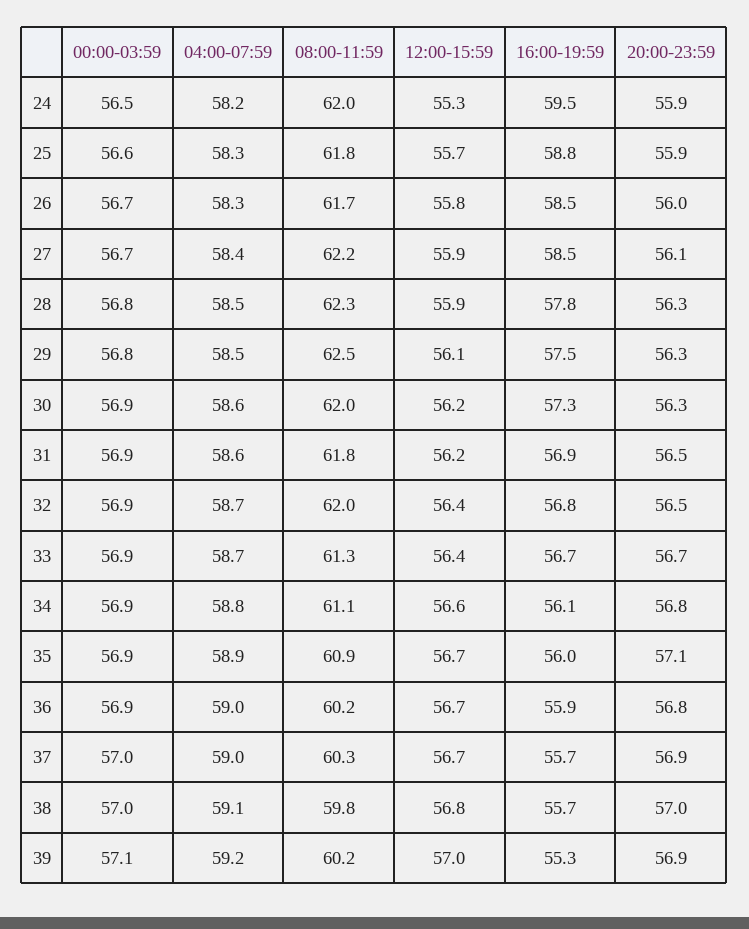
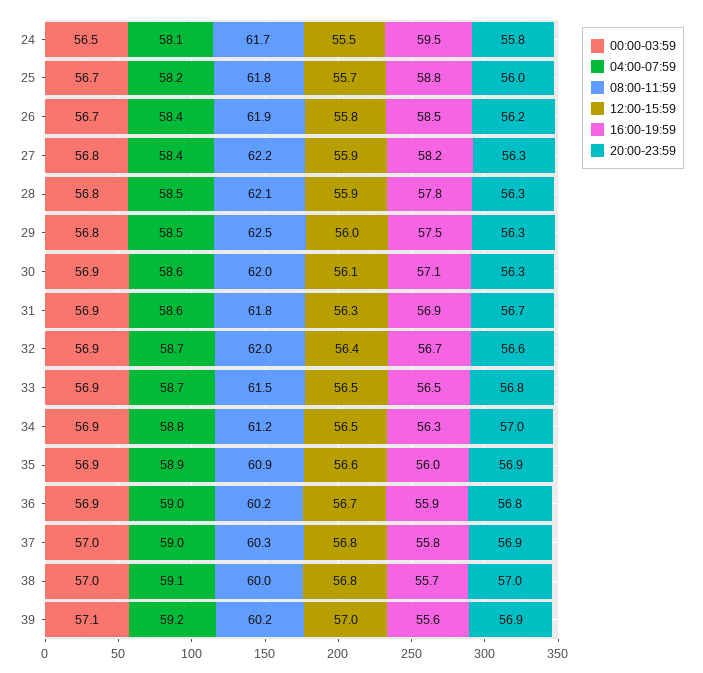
  {
    "00:00-03:59": {
      "24": 56.5,
-     "25": 56.6,
+     "25": 56.7,
      "26": 56.7,
-     "27": 56.7,
+     "27": 56.8,
      "28": 56.8,
      "29": 56.8,
      "30": 56.9,
      "31": 56.9,
      "32": 56.9,
      "33": 56.9,
      "34": 56.9,
      "35": 56.9,
      "36": 56.9,
      "37": 57,
      "38": 57,
      "39": 57.1
    },
    "04:00-07:59": {
-     "24": 58.2,
+     "24": 58.1,
-     "25": 58.3,
+     "25": 58.2,
-     "26": 58.3,
+     "26": 58.4,
      "27": 58.4,
      "28": 58.5,
      "29": 58.5,
      "30": 58.6,
      "31": 58.6,
      "32": 58.7,
      "33": 58.7,
      "34": 58.8,
      "35": 58.9,
      "36": 59,
      "37": 59,
      "38": 59.1,
      "39": 59.2
    },
    "08:00-11:59": {
-     "24": 62,
+     "24": 61.7,
      "25": 61.8,
-     "26": 61.7,
+     "26": 61.9,
      "27": 62.2,
-     "28": 62.3,
+     "28": 62.1,
      "29": 62.5,
      "30": 62,
      "31": 61.8,
      "32": 62,
-     "33": 61.3,
+     "33": 61.5,
-     "34": 61.1,
+     "34": 61.2,
      "35": 60.9,
      "36": 60.2,
      "37": 60.3,
-     "38": 59.8,
+     "38": 60,
      "39": 60.2
    },
    "12:00-15:59": {
-     "24": 55.3,
+     "24": 55.5,
      "25": 55.7,
      "26": 55.8,
      "27": 55.9,
      "28": 55.9,
-     "29": 56.1,
+     "29": 56,
-     "30": 56.2,
+     "30": 56.1,
-     "31": 56.2,
+     "31": 56.3,
      "32": 56.4,
-     "33": 56.4,
+     "33": 56.5,
-     "34": 56.6,
+     "34": 56.5,
-     "35": 56.7,
+     "35": 56.6,
      "36": 56.7,
-     "37": 56.7,
+     "37": 56.8,
      "38": 56.8,
      "39": 57
    },
    "16:00-19:59": {
      "24": 59.5,
      "25": 58.8,
      "26": 58.5,
-     "27": 58.5,
+     "27": 58.2,
      "28": 57.8,
      "29": 57.5,
-     "30": 57.3,
+     "30": 57.1,
      "31": 56.9,
-     "32": 56.8,
+     "32": 56.7,
-     "33": 56.7,
+     "33": 56.5,
-     "34": 56.1,
+     "34": 56.3,
      "35": 56,
      "36": 55.9,
-     "37": 55.7,
+     "37": 55.8,
      "38": 55.7,
-     "39": 55.3
+     "39": 55.6
    },
    "20:00-23:59": {
-     "24": 55.9,
+     "24": 55.8,
-     "25": 55.9,
+     "25": 56,
-     "26": 56,
+     "26": 56.2,
-     "27": 56.1,
+     "27": 56.3,
      "28": 56.3,
      "29": 56.3,
      "30": 56.3,
-     "31": 56.5,
+     "31": 56.7,
-     "32": 56.5,
+     "32": 56.6,
-     "33": 56.7,
+     "33": 56.8,
-     "34": 56.8,
+     "34": 57,
-     "35": 57.1,
+     "35": 56.9,
      "36": 56.8,
      "37": 56.9,
      "38": 57,
      "39": 56.9
    }
  }

